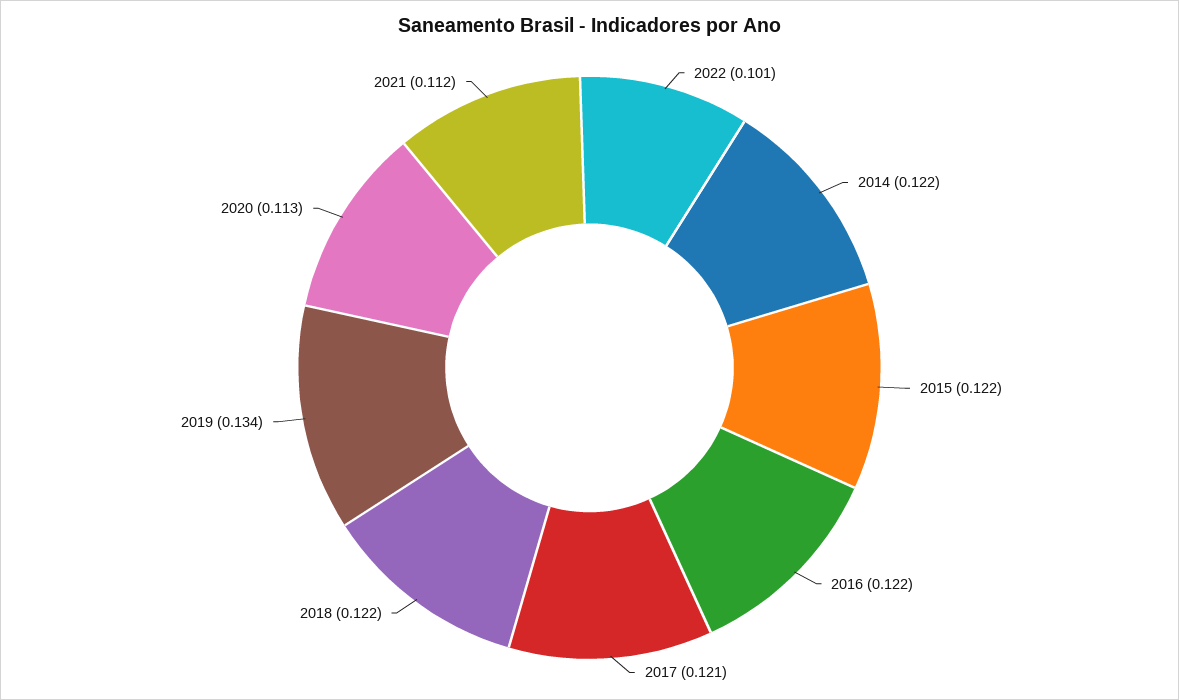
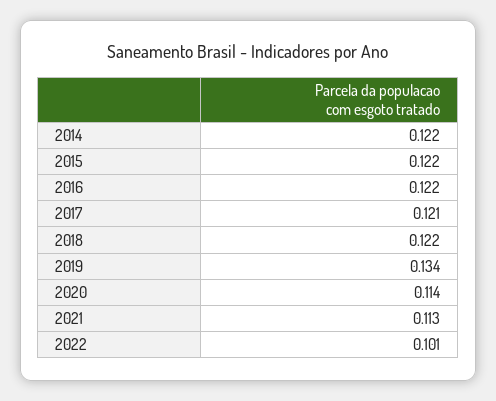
  {
    "2022": 0.101,
    "2014": 0.122,
    "2015": 0.122,
    "2016": 0.122,
    "2017": 0.121,
    "2018": 0.122,
    "2019": 0.134,
-   "2020": 0.113,
+   "2020": 0.114,
-   "2021": 0.112
+   "2021": 0.113
  }

